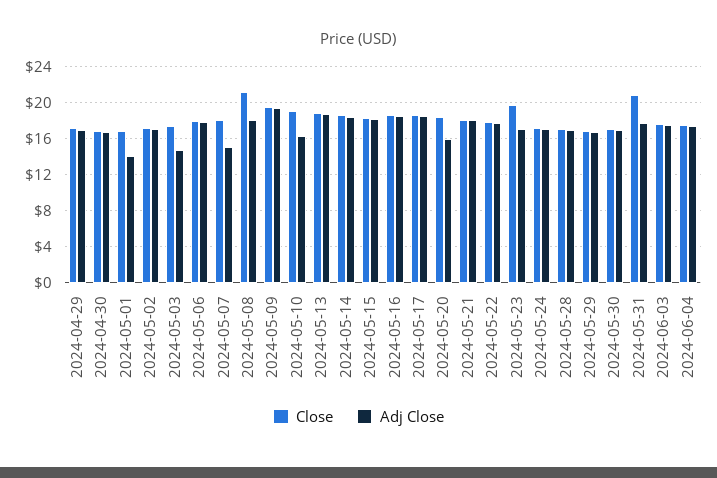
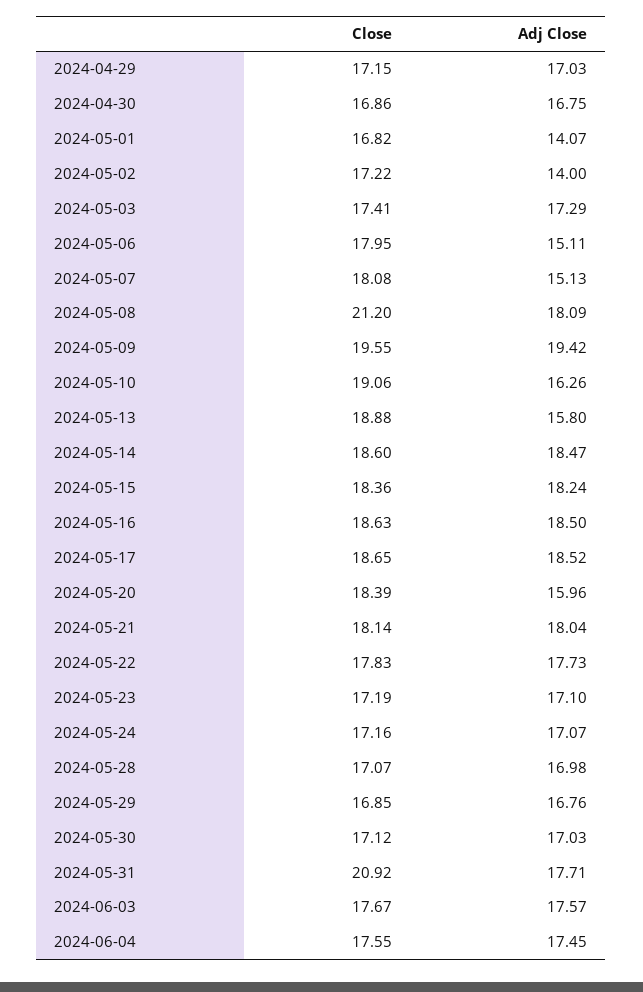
  {
    "Close": {
      "2024-04-29": 17.15,
      "2024-04-30": 16.86,
      "2024-05-01": 16.82,
      "2024-05-02": 17.22,
      "2024-05-03": 17.41,
      "2024-05-06": 17.95,
      "2024-05-07": 18.08,
      "2024-05-08": 21.2,
      "2024-05-09": 19.55,
      "2024-05-10": 19.06,
      "2024-05-13": 18.88,
      "2024-05-14": 18.6,
      "2024-05-15": 18.36,
      "2024-05-16": 18.63,
      "2024-05-17": 18.65,
      "2024-05-20": 18.39,
      "2024-05-21": 18.14,
      "2024-05-22": 17.83,
-     "2024-05-23": 20,
+     "2024-05-23": 17.19,
      "2024-05-24": 17.16,
      "2024-05-28": 17.07,
      "2024-05-29": 16.85,
      "2024-05-30": 17.12,
      "2024-05-31": 20.92,
      "2024-06-03": 17.67,
      "2024-06-04": 17.55
    },
    "Adj Close": {
      "2024-04-29": 17.03,
      "2024-04-30": 16.75,
      "2024-05-01": 14.07,
-     "2024-05-02": 17,
+     "2024-05-02": 14,
-     "2024-05-03": 15,
+     "2024-05-03": 17.29,
-     "2024-05-06": 18,
+     "2024-05-06": 15.11,
      "2024-05-07": 15.13,
      "2024-05-08": 18.09,
      "2024-05-09": 19.42,
      "2024-05-10": 16.26,
-     "2024-05-13": 19,
+     "2024-05-13": 15.8,
      "2024-05-14": 18.47,
      "2024-05-15": 18.24,
      "2024-05-16": 18.5,
      "2024-05-17": 18.52,
      "2024-05-20": 15.96,
      "2024-05-21": 18.04,
      "2024-05-22": 17.73,
      "2024-05-23": 17.1,
      "2024-05-24": 17.07,
      "2024-05-28": 16.98,
      "2024-05-29": 16.76,
      "2024-05-30": 17.03,
      "2024-05-31": 17.71,
      "2024-06-03": 17.57,
      "2024-06-04": 17.45
    }
  }

